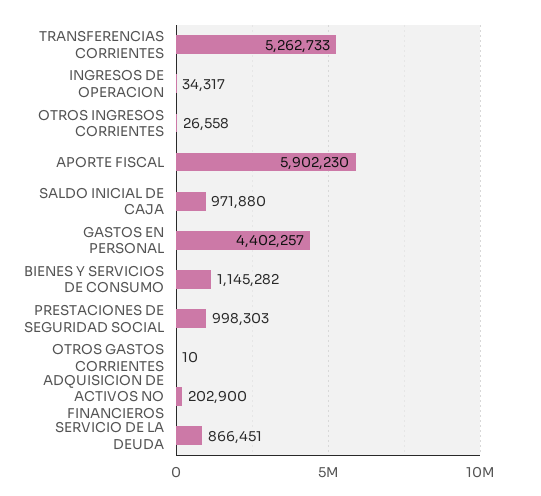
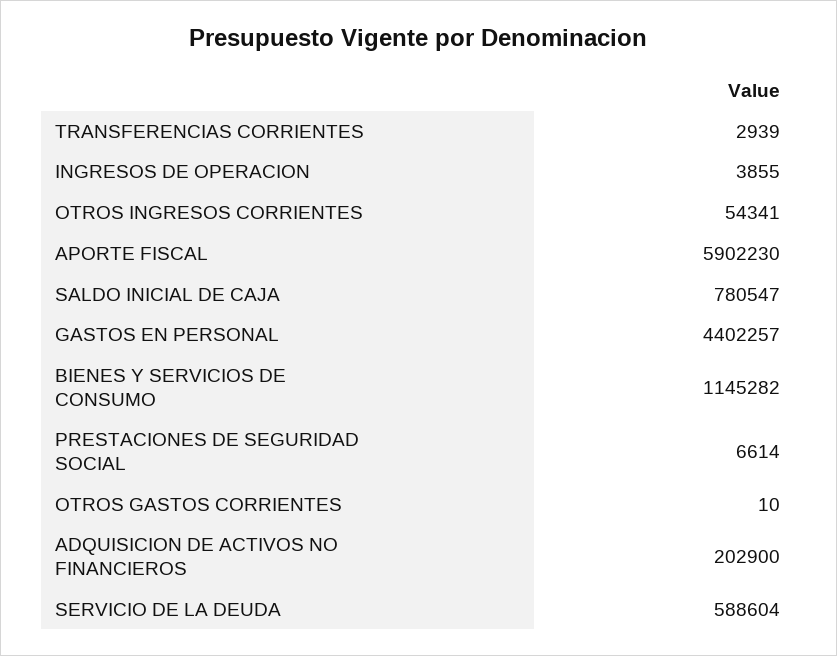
  {
-   "TRANSFERENCIAS CORRIENTES": 5262733,
+   "TRANSFERENCIAS CORRIENTES": 2939,
-   "INGRESOS DE OPERACION": 34317,
+   "INGRESOS DE OPERACION": 3855,
-   "OTROS INGRESOS CORRIENTES": 26558,
+   "OTROS INGRESOS CORRIENTES": 54341,
    "APORTE FISCAL": 5902230,
-   "SALDO INICIAL DE CAJA": 971880,
+   "SALDO INICIAL DE CAJA": 780547,
    "GASTOS EN PERSONAL": 4402257,
    "BIENES Y SERVICIOS DE CONSUMO": 1145282,
-   "PRESTACIONES DE SEGURIDAD SOCIAL": 998303,
+   "PRESTACIONES DE SEGURIDAD SOCIAL": 6614,
    "OTROS GASTOS CORRIENTES": 10,
    "ADQUISICION DE ACTIVOS NO FINANCIEROS": 202900,
-   "SERVICIO DE LA DEUDA": 866451
+   "SERVICIO DE LA DEUDA": 588604
  }

